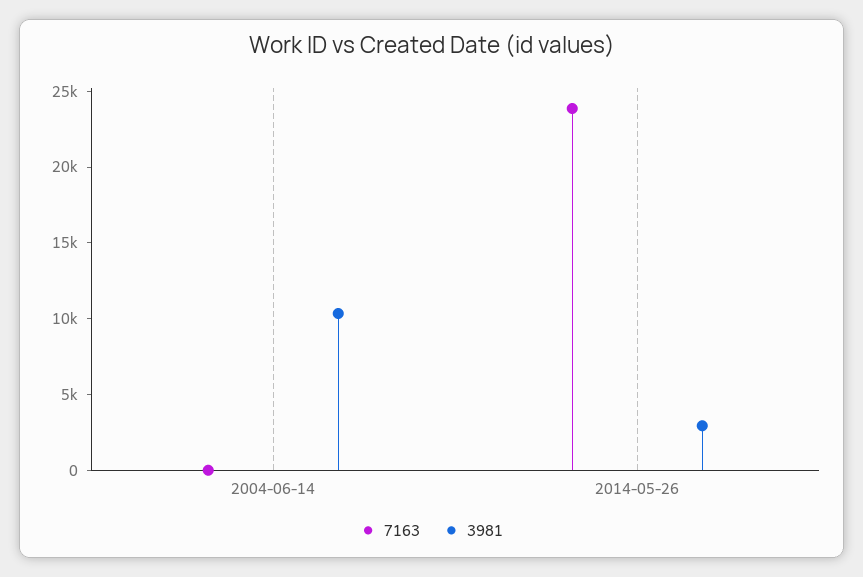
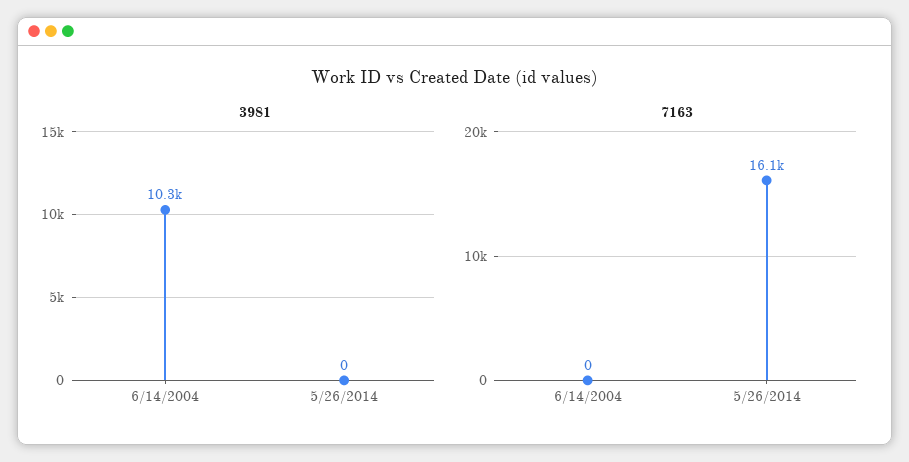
  {
    "7163": {
      "2004-06-14": 0,
-     "2014-05-26": 24000
+     "2014-05-26": 16100
    },
    "3981": {
      "2004-06-14": 10300,
-     "2014-05-26": 3000
+     "2014-05-26": 0
    }
  }

